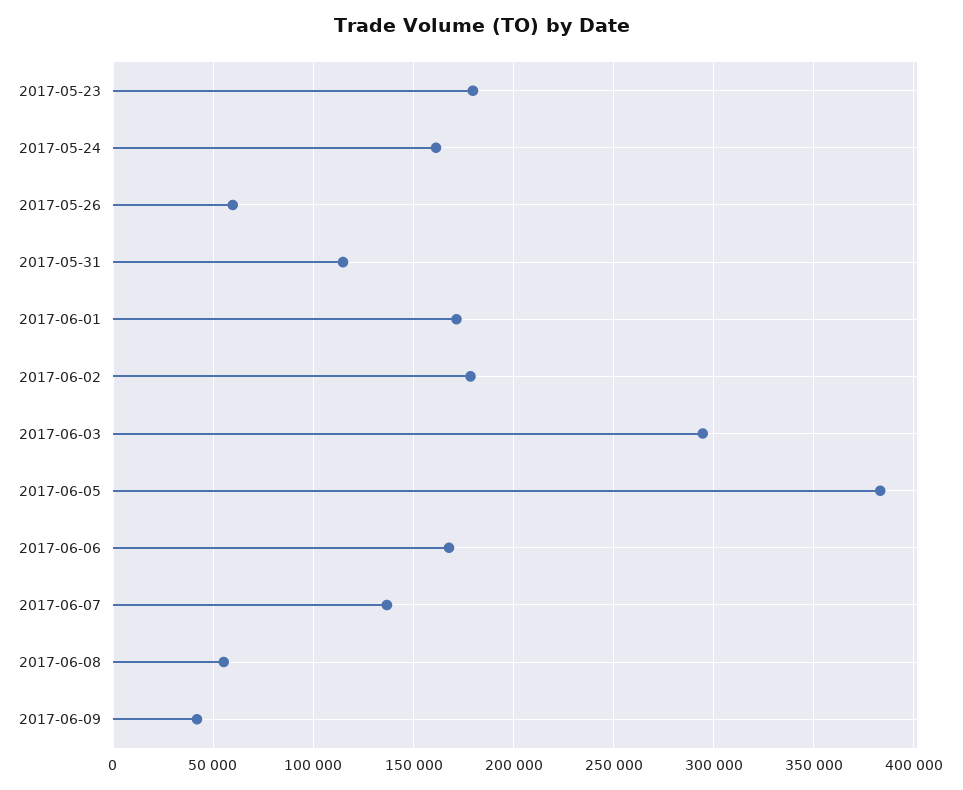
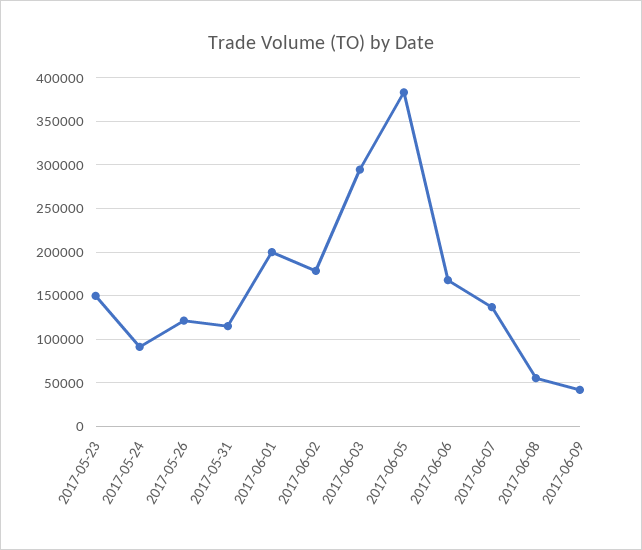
  {
-   "2017-05-23": 180000,
+   "2017-05-23": 150000,
-   "2017-05-24": 160000,
+   "2017-05-24": 90000,
-   "2017-05-26": 60000,
+   "2017-05-26": 120000,
    "2017-05-31": 115000,
-   "2017-06-01": 170000,
+   "2017-06-01": 200000,
    "2017-06-02": 180000,
    "2017-06-03": 295000,
    "2017-06-05": 385000,
    "2017-06-06": 170000,
    "2017-06-07": 135000,
    "2017-06-08": 55000,
    "2017-06-09": 40000
  }

